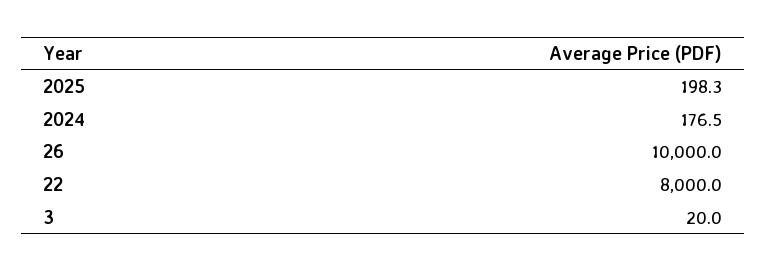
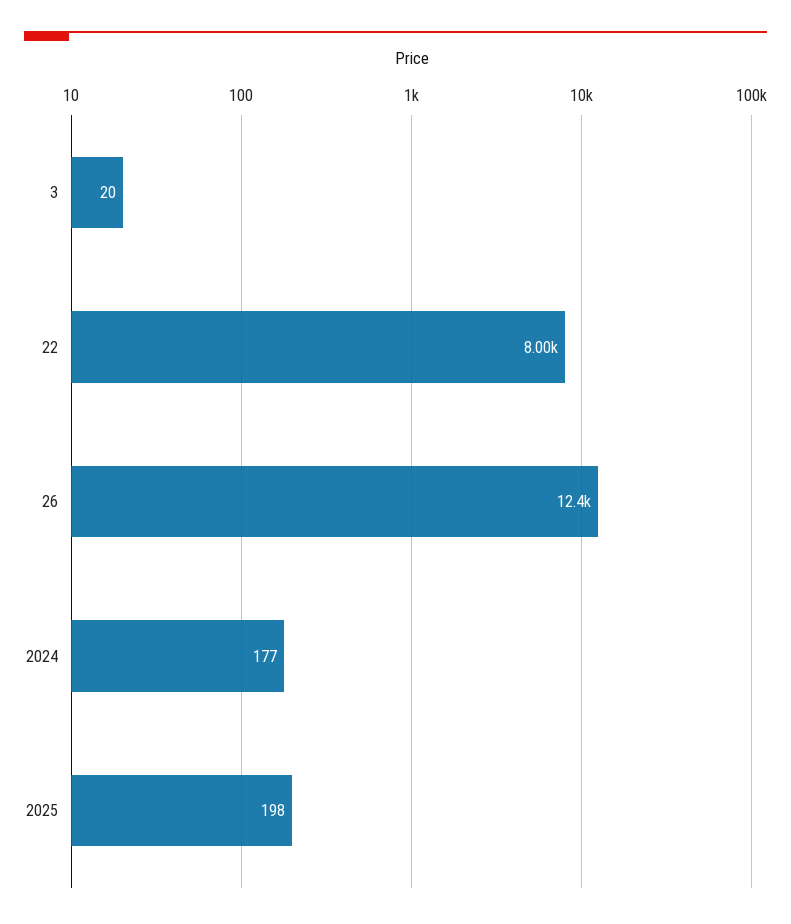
  {
    "2025": 198.3,
    "2024": 176.5,
-   "26": 10000,
+   "26": 12400,
    "22": 8000,
    "3": 20
  }

